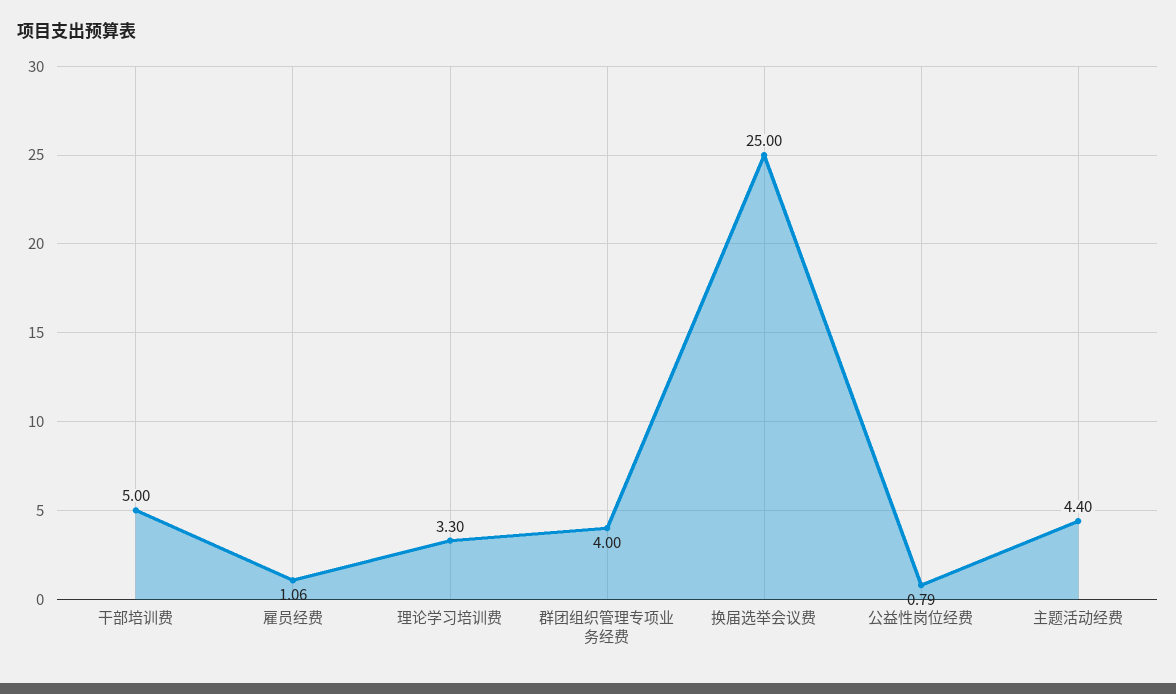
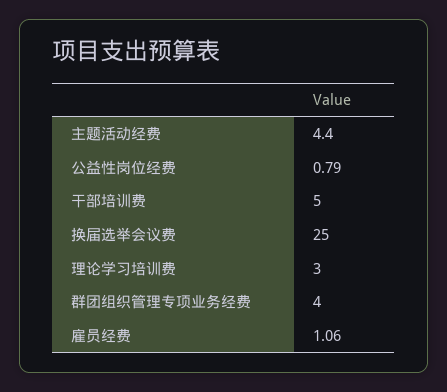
  {
    "干部培训费": 5,
    "雇员经费": 1.06,
-   "理论学习培训费": 3.3,
+   "理论学习培训费": 3,
    "群团组织管理专项业务经费": 4,
    "换届选举会议费": 25,
    "公益性岗位经费": 0.79,
    "主题活动经费": 4.4
  }

